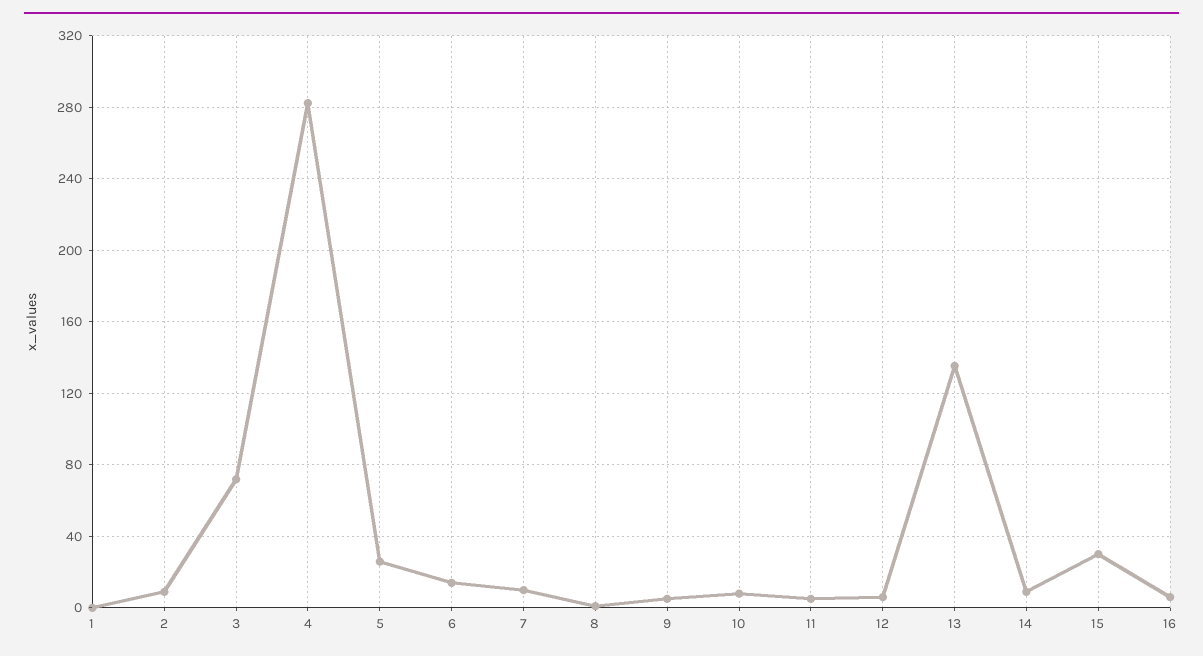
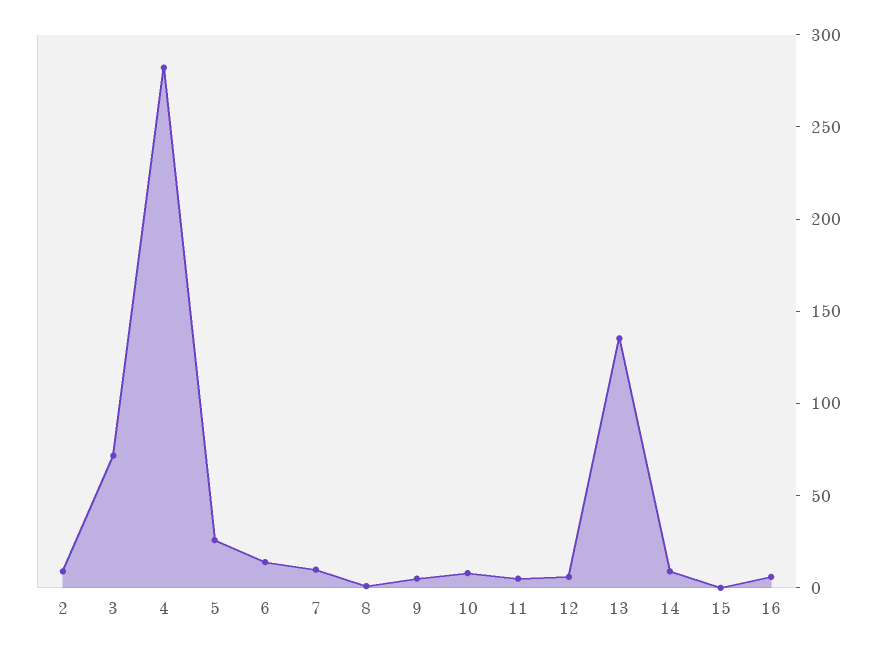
  {
-   "1": 0,
    "2": 10,
    "3": 70,
    "4": 280,
    "5": 25,
    "6": 15,
    "7": 10,
    "8": 0,
    "9": 5,
    "10": 10,
    "11": 5,
    "12": 5,
    "13": 135,
    "14": 10,
-   "15": 30,
+   "15": 0,
    "16": 5
  }

